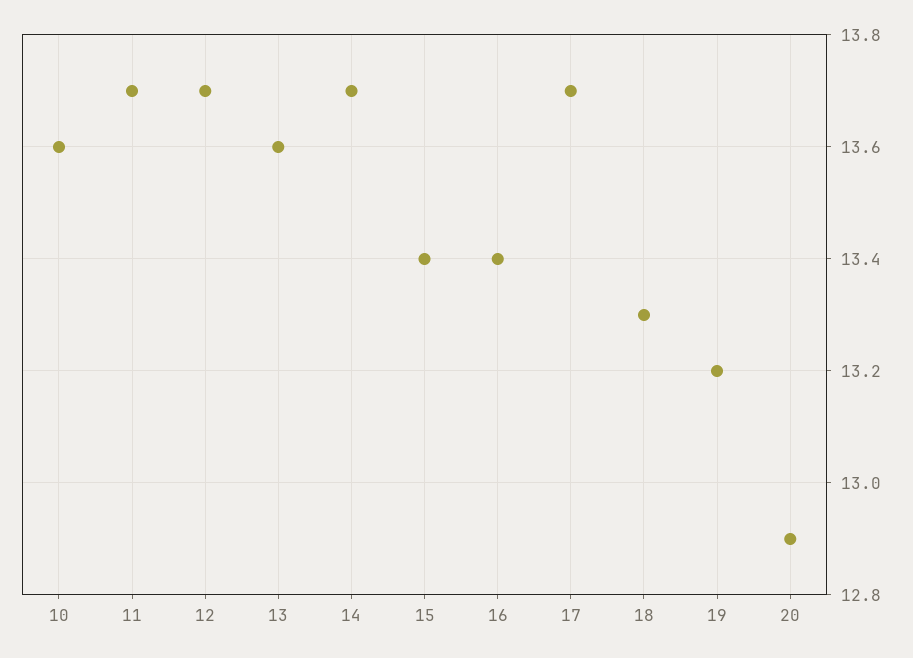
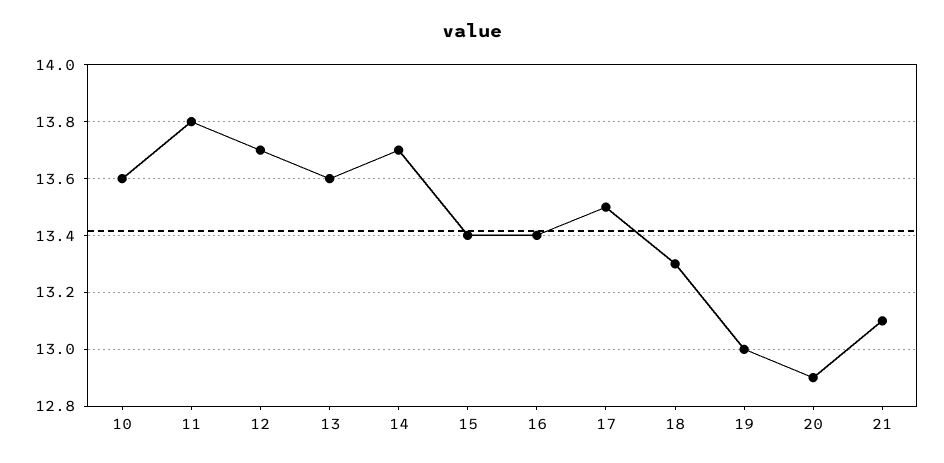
  {
    "10": 13.6,
-   "11": 13.7,
+   "11": 13.8,
    "12": 13.7,
    "13": 13.6,
    "14": 13.7,
    "15": 13.4,
    "16": 13.4,
-   "17": 13.7,
+   "17": 13.5,
    "18": 13.3,
-   "19": 13.2,
+   "19": 13,
-   "20": 12.9
+   "20": 12.9,
+   "21": 13.1
  }

